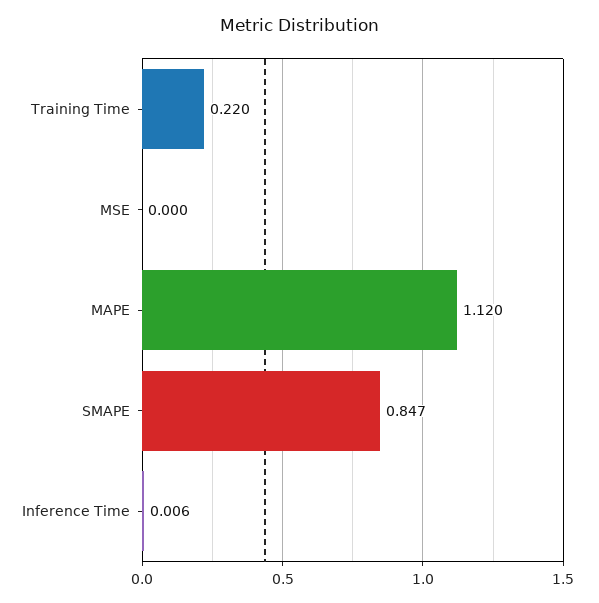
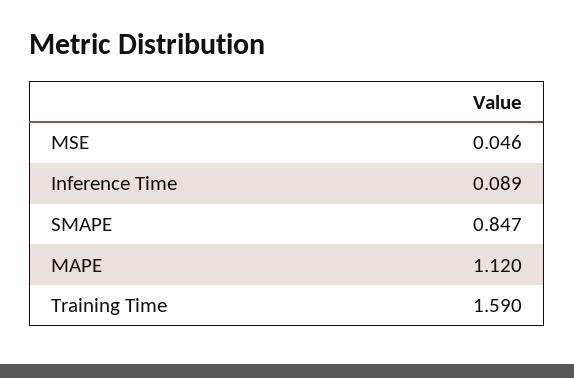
  {
-   "Training Time": 0.22,
+   "Training Time": 1.59,
-   "MSE": 0,
+   "MSE": 0.046,
    "MAPE": 1.12,
    "SMAPE": 0.847,
-   "Inference Time": 0.006
+   "Inference Time": 0.089
  }

